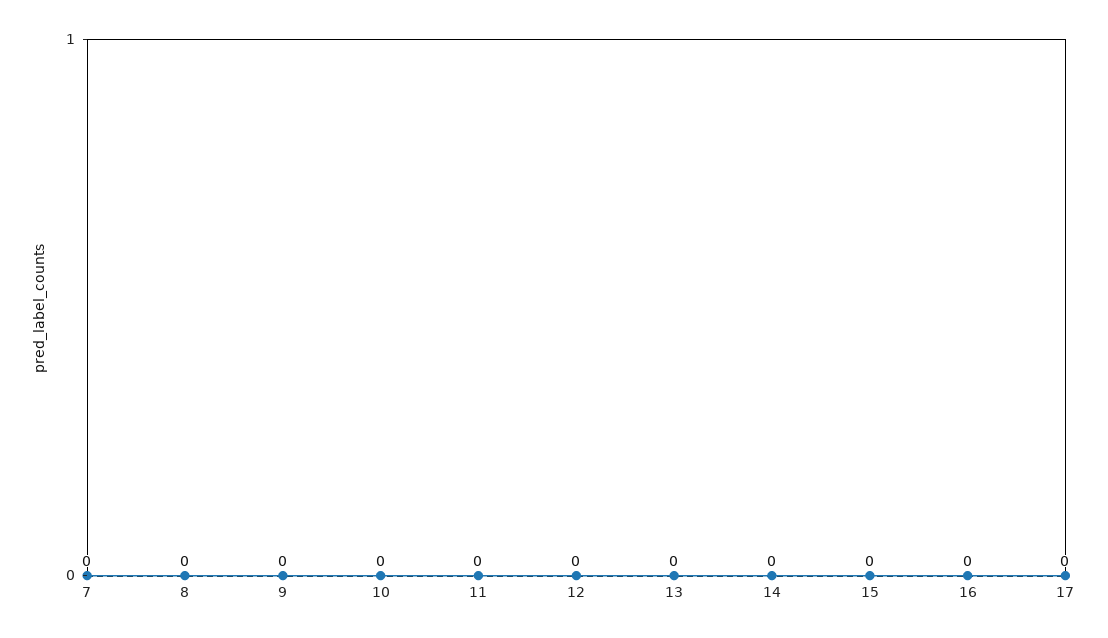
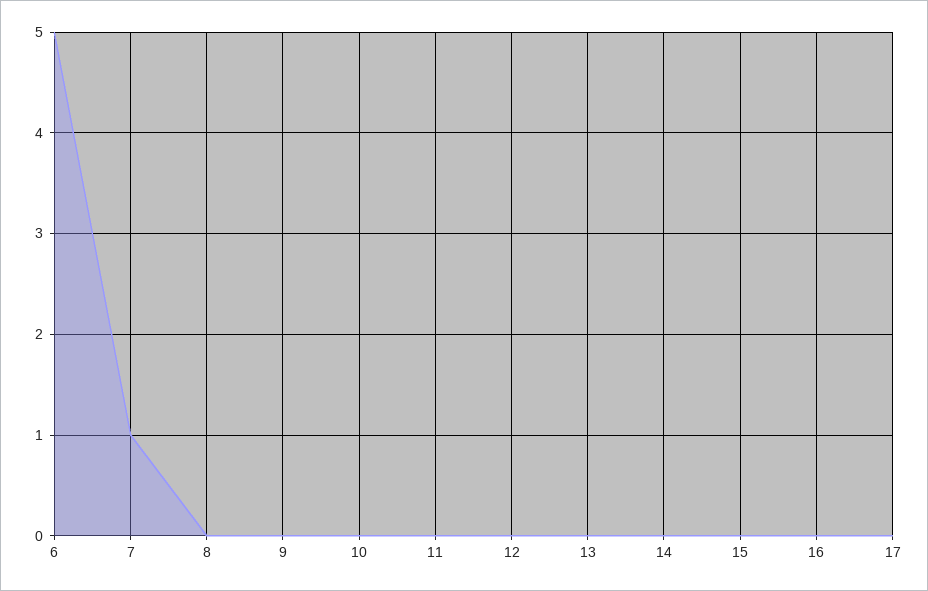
  {
-   "7": 0,
+   "7": 1,
    "8": 0,
    "9": 0,
    "10": 0,
    "11": 0,
    "12": 0,
    "13": 0,
    "14": 0,
    "15": 0,
    "16": 0,
-   "17": 0
+   "17": 0,
+   "6": 5
  }

